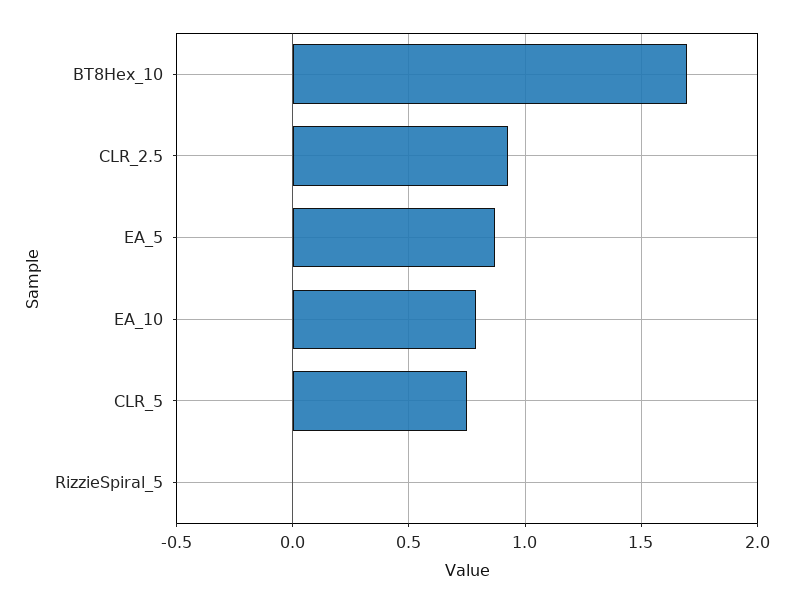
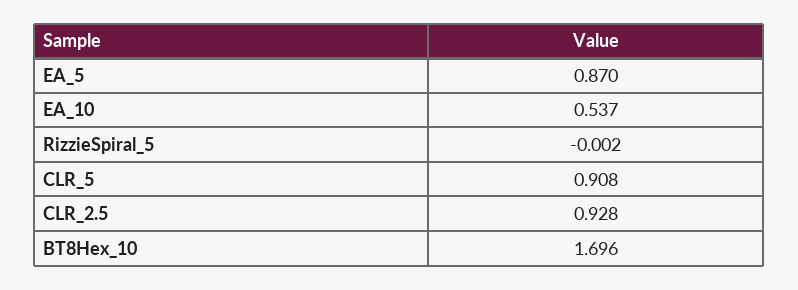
  {
    "BT8Hex_10": 1.696,
    "CLR_2.5": 0.928,
    "EA_5": 0.87,
-   "EA_10": 0.8,
+   "EA_10": 0.537,
-   "CLR_5": 0.75,
+   "CLR_5": 0.908,
    "RizzieSpiral_5": -0.002
  }

